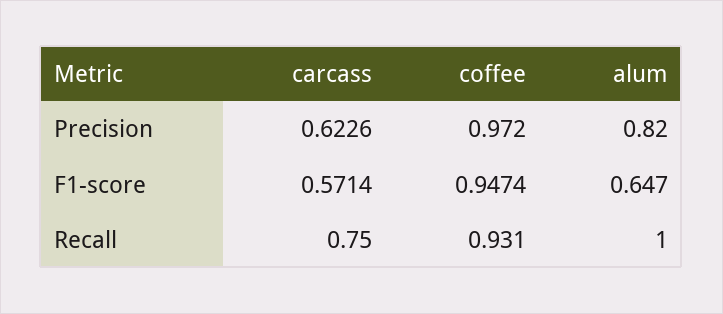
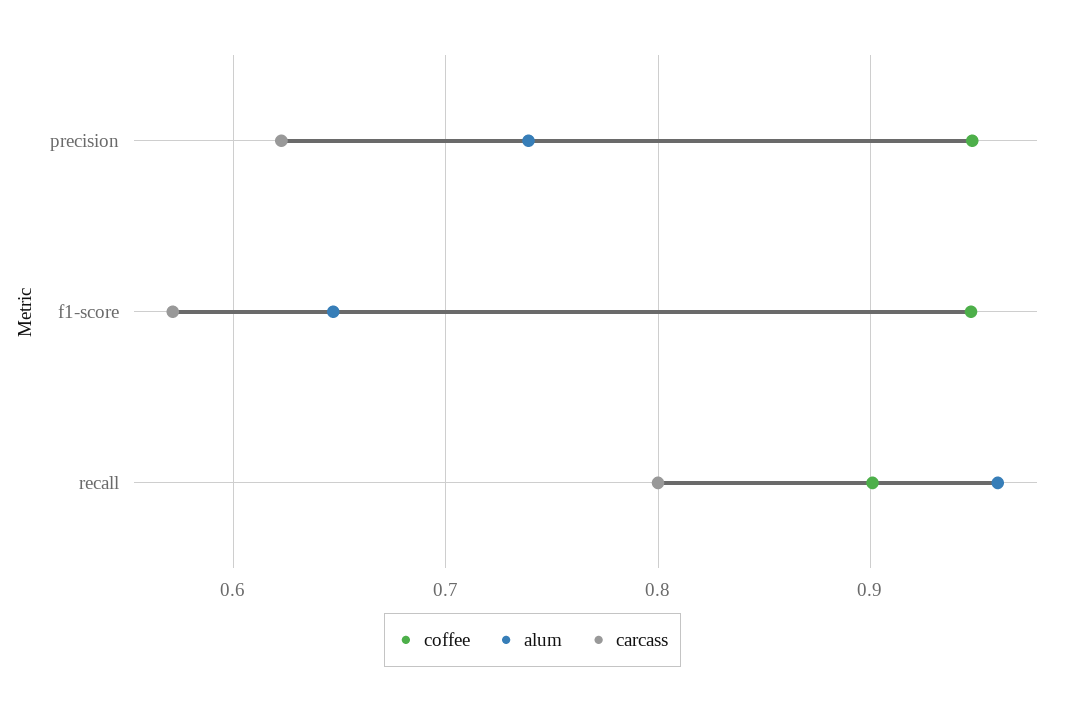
  {
    "carcass": {
      "Precision": 0.6226,
      "F1-score": 0.5714,
-     "Recall": 0.75
+     "Recall": 0.8
    },
    "coffee": {
-     "Precision": 0.972,
+     "Precision": 0.95,
      "F1-score": 0.9474,
-     "Recall": 0.931
+     "Recall": 0.9
    },
    "alum": {
-     "Precision": 0.82,
+     "Precision": 0.74,
      "F1-score": 0.647,
-     "Recall": 1
+     "Recall": 0.96
    }
  }

